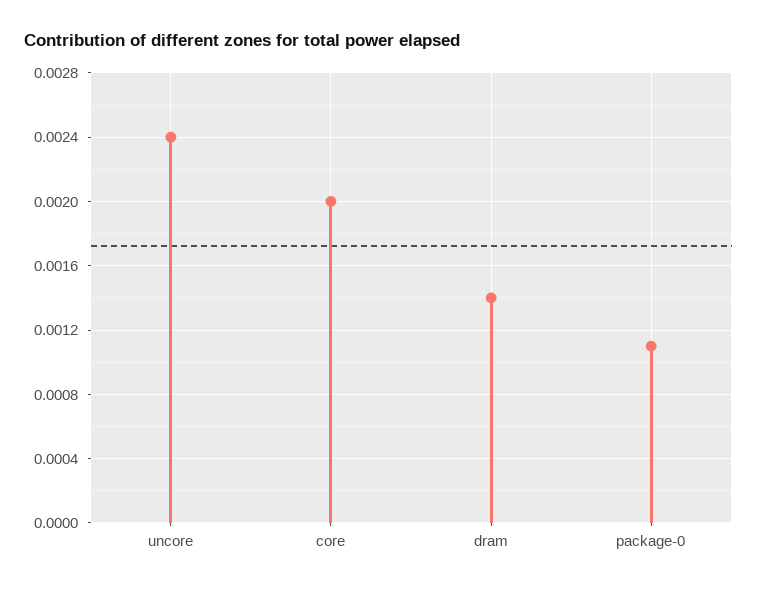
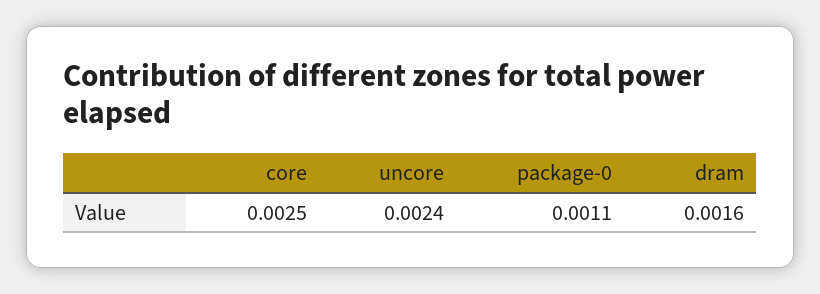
  {
    "uncore": 0.0024,
-   "core": 0.002,
+   "core": 0.0025,
-   "dram": 0.0014,
+   "dram": 0.0016,
    "package-0": 0.0011
  }

